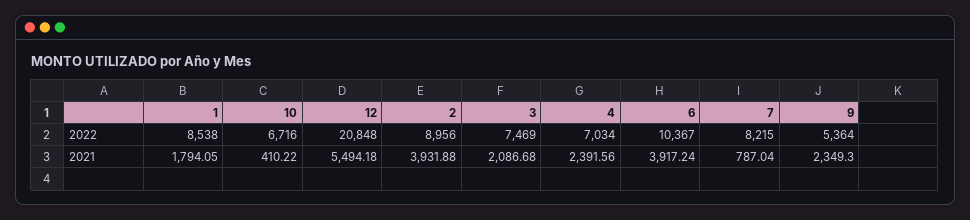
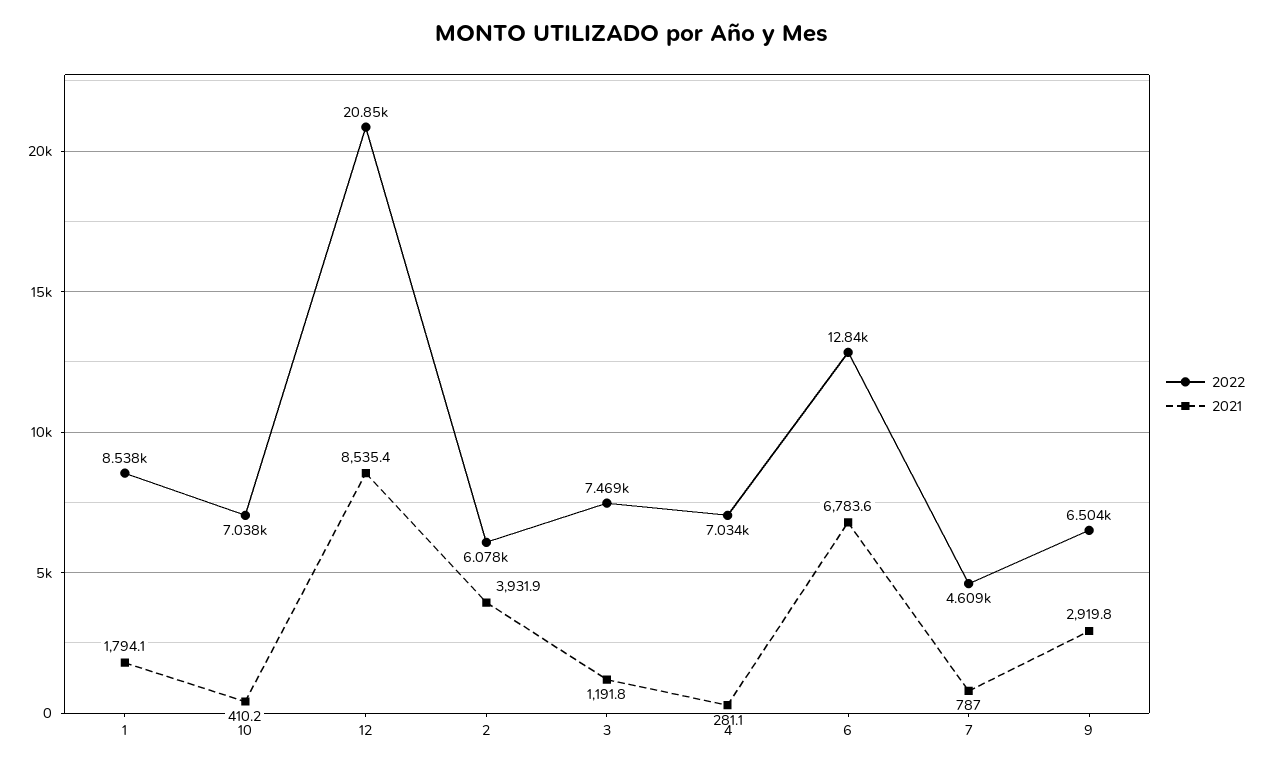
  {
    "2022": {
      "1": 8538,
-     "10": 6716,
+     "10": 7038,
      "12": 20848,
-     "2": 8956,
+     "2": 6078,
      "3": 7469,
      "4": 7034,
-     "6": 10367,
+     "6": 12840,
-     "7": 8215,
+     "7": 4609,
-     "9": 5364
+     "9": 6504
    },
    "2021": {
      "1": 1794.05,
      "10": 410.22,
-     "12": 5494.18,
+     "12": 8535.4,
      "2": 3931.88,
-     "3": 2086.68,
+     "3": 1191.8,
-     "4": 2391.56,
+     "4": 281.1,
-     "6": 3917.24,
+     "6": 6783.6,
      "7": 787.04,
-     "9": 2349.3
+     "9": 2919.8
    }
  }

